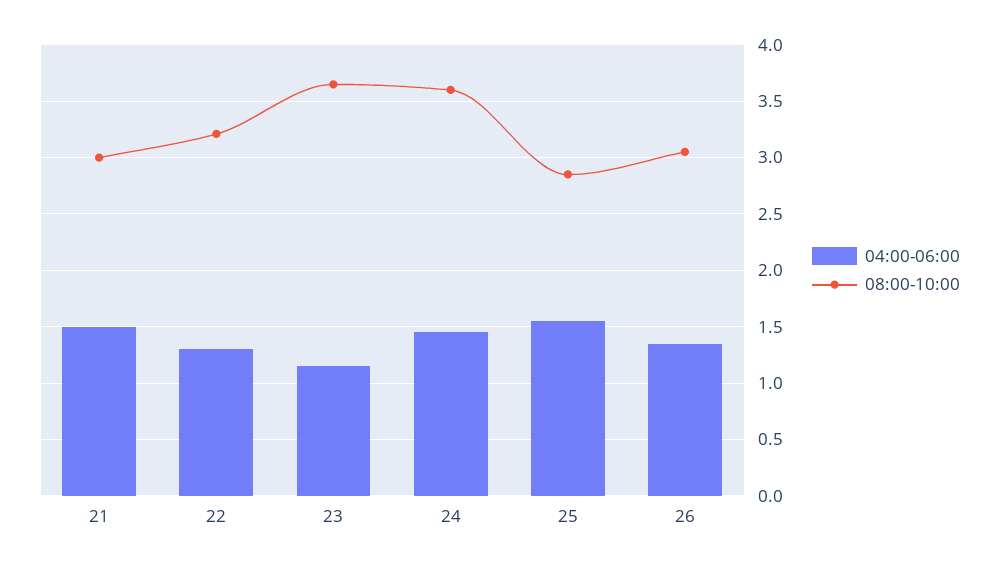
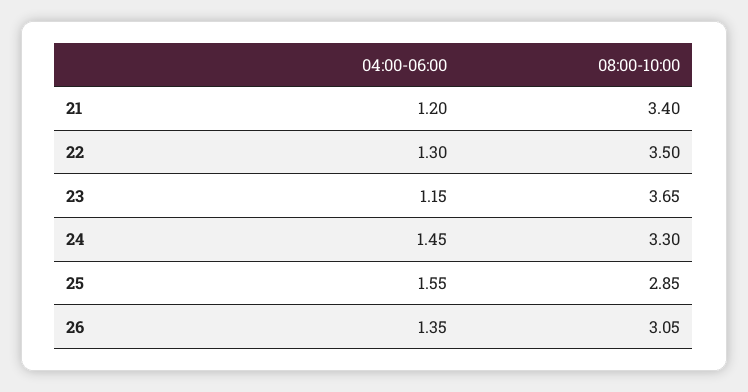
  {
    "04:00-06:00": {
-     "21": 1.5,
+     "21": 1.2,
      "22": 1.3,
      "23": 1.15,
      "24": 1.45,
      "25": 1.55,
      "26": 1.35
    },
    "08:00-10:00": {
-     "21": 3,
+     "21": 3.4,
-     "22": 3.2,
+     "22": 3.5,
      "23": 3.65,
-     "24": 3.6,
+     "24": 3.3,
      "25": 2.85,
      "26": 3.05
    }
  }

